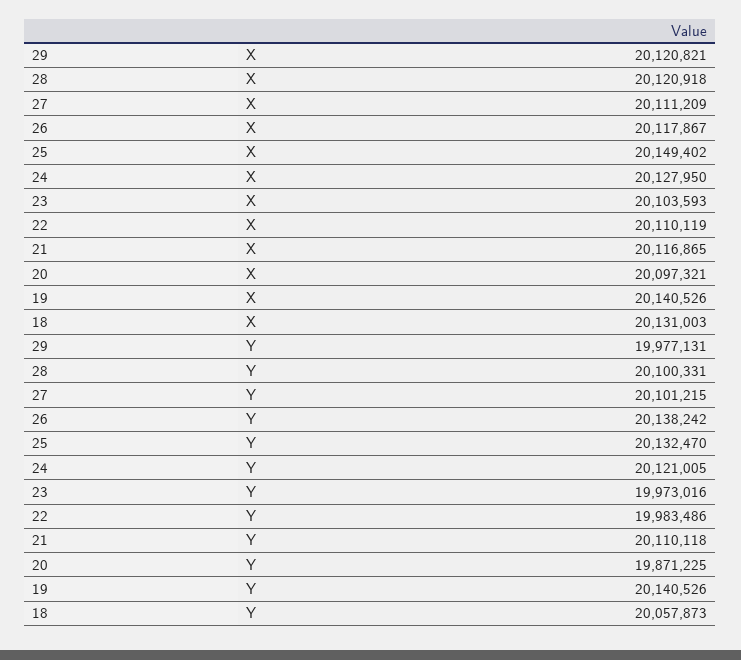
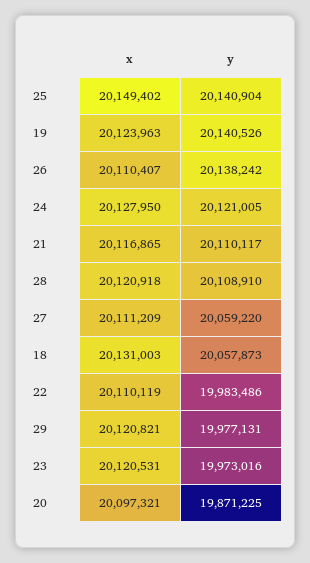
  {
    "29": {
      "X": 20120821,
      "Y": 19977131
    },
    "28": {
      "X": 20120918,
-     "Y": 20100331
+     "Y": 20108910
    },
    "27": {
      "X": 20111209,
-     "Y": 20101215
+     "Y": 20059220
    },
    "26": {
-     "X": 20117867,
+     "X": 20110407,
      "Y": 20138242
    },
    "25": {
      "X": 20149402,
-     "Y": 20132470
+     "Y": 20140904
    },
    "24": {
      "X": 20127950,
      "Y": 20121005
    },
    "23": {
-     "X": 20103593,
+     "X": 20120531,
      "Y": 19973016
    },
    "22": {
      "X": 20110119,
      "Y": 19983486
    },
    "21": {
      "X": 20116865,
-     "Y": 20110118
+     "Y": 20110117
    },
    "20": {
      "X": 20097321,
      "Y": 19871225
    },
    "19": {
-     "X": 20140526,
+     "X": 20123963,
      "Y": 20140526
    },
    "18": {
      "X": 20131003,
      "Y": 20057873
    }
  }

